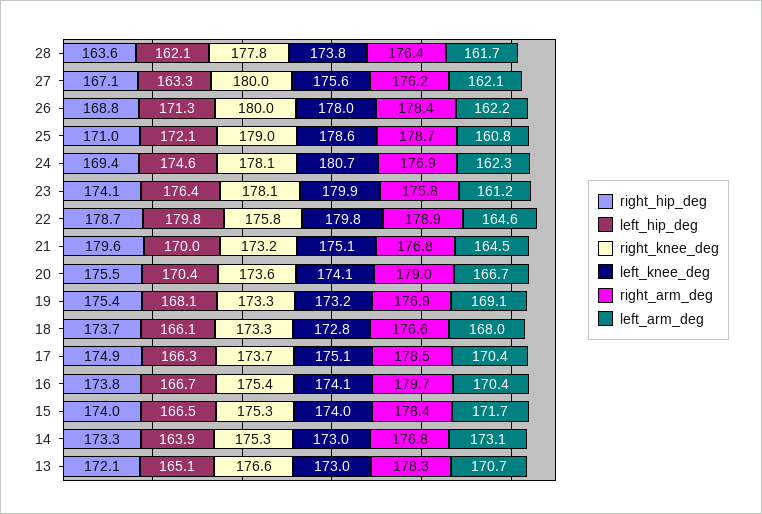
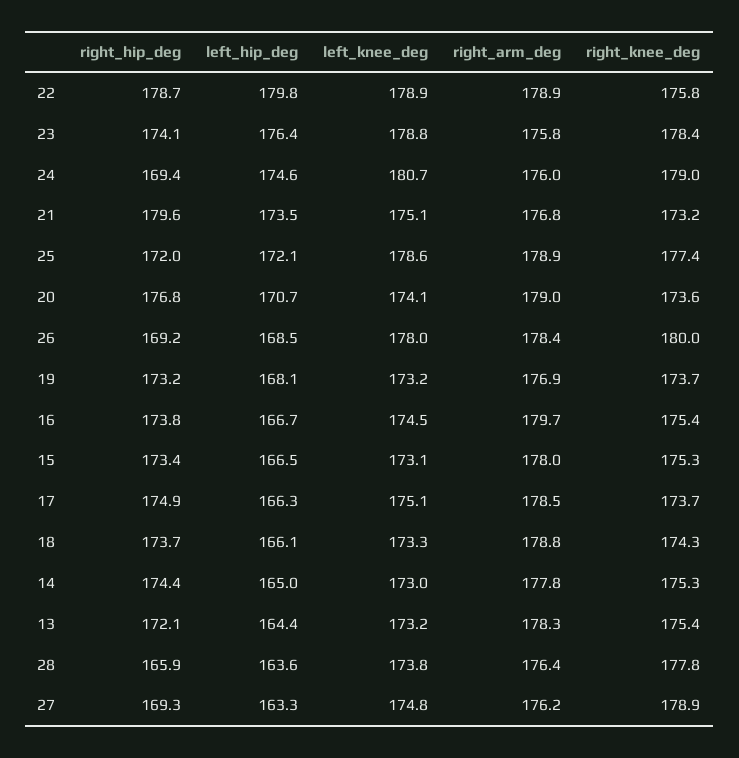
  {
    "right_hip_deg": {
-     "28": 163.6,
+     "28": 165.9,
-     "27": 167.1,
+     "27": 169.3,
-     "26": 168.8,
+     "26": 169.2,
-     "25": 171,
+     "25": 172,
      "24": 169.4,
      "23": 174.1,
      "22": 178.7,
      "21": 179.6,
-     "20": 175.5,
+     "20": 176.8,
-     "19": 175.4,
+     "19": 173.2,
      "18": 173.7,
      "17": 174.9,
      "16": 173.8,
-     "15": 174,
+     "15": 173.4,
-     "14": 173.3,
+     "14": 174.4,
      "13": 172.1
    },
    "left_hip_deg": {
-     "28": 162.1,
+     "28": 163.6,
      "27": 163.3,
-     "26": 171.3,
+     "26": 168.5,
      "25": 172.1,
      "24": 174.6,
      "23": 176.4,
      "22": 179.8,
-     "21": 170,
+     "21": 173.5,
-     "20": 170.4,
+     "20": 170.7,
      "19": 168.1,
      "18": 166.1,
      "17": 166.3,
      "16": 166.7,
      "15": 166.5,
-     "14": 163.9,
+     "14": 165,
-     "13": 165.1
+     "13": 164.4
    },
    "right_knee_deg": {
      "28": 177.8,
-     "27": 180,
+     "27": 178.9,
      "26": 180,
-     "25": 179,
+     "25": 177.4,
-     "24": 178.1,
+     "24": 179,
-     "23": 178.1,
+     "23": 178.4,
      "22": 175.8,
      "21": 173.2,
      "20": 173.6,
-     "19": 173.3,
+     "19": 173.7,
-     "18": 173.3,
+     "18": 174.3,
      "17": 173.7,
      "16": 175.4,
      "15": 175.3,
      "14": 175.3,
-     "13": 176.6
+     "13": 175.4
    },
    "left_knee_deg": {
      "28": 173.8,
-     "27": 175.6,
+     "27": 174.8,
      "26": 178,
      "25": 178.6,
      "24": 180.7,
-     "23": 179.9,
+     "23": 178.8,
-     "22": 179.8,
+     "22": 178.9,
      "21": 175.1,
      "20": 174.1,
      "19": 173.2,
-     "18": 172.8,
+     "18": 173.3,
      "17": 175.1,
-     "16": 174.1,
+     "16": 174.5,
-     "15": 174,
+     "15": 173.1,
      "14": 173,
-     "13": 173
+     "13": 173.2
    },
    "right_arm_deg": {
      "28": 176.4,
      "27": 176.2,
      "26": 178.4,
-     "25": 178.7,
+     "25": 178.9,
-     "24": 176.9,
+     "24": 176,
      "23": 175.8,
      "22": 178.9,
      "21": 176.8,
      "20": 179,
      "19": 176.9,
-     "18": 176.6,
+     "18": 178.8,
      "17": 178.5,
      "16": 179.7,
-     "15": 178.4,
+     "15": 178,
-     "14": 176.8,
+     "14": 177.8,
      "13": 178.3
-   },
+   }
-   "left_arm_deg": {
-     "28": 161.7,
-     "27": 162.1,
-     "26": 162.2,
-     "25": 160.8,
-     "24": 162.3,
-     "23": 161.2,
-     "22": 164.6,
-     "21": 164.5,
-     "20": 166.7,
-     "19": 169.1,
-     "18": 168,
-     "17": 170.4,
-     "16": 170.4,
-     "15": 171.7,
-     "14": 173.1,
-     "13": 170.7
-   }
  }

